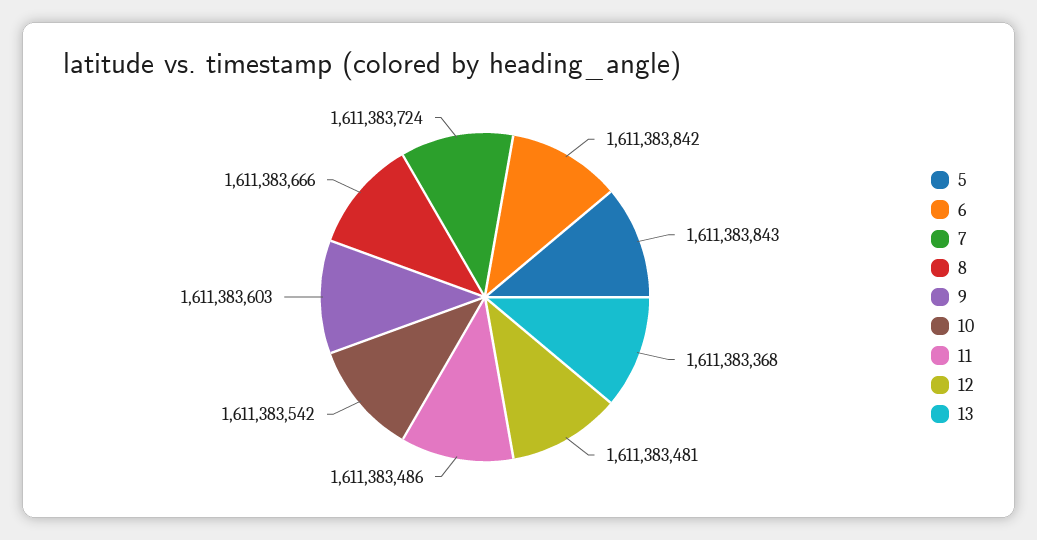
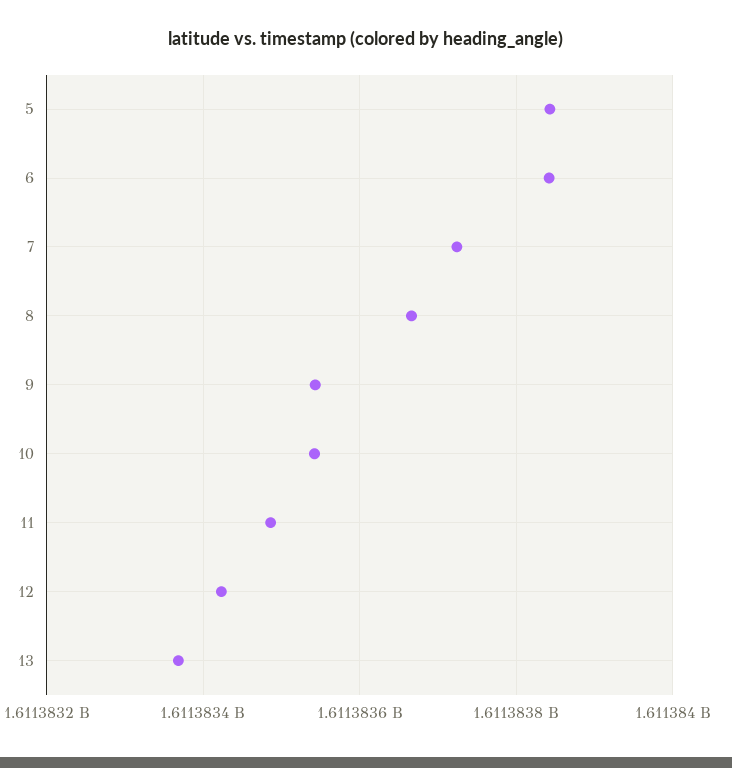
  {
    "5": 1611383843,
    "6": 1611383842,
    "7": 1611383724,
    "8": 1611383666,
-   "9": 1611383603,
+   "9": 1611383540,
    "10": 1611383542,
    "11": 1611383486,
-   "12": 1611383481,
+   "12": 1611383420,
    "13": 1611383368
  }

